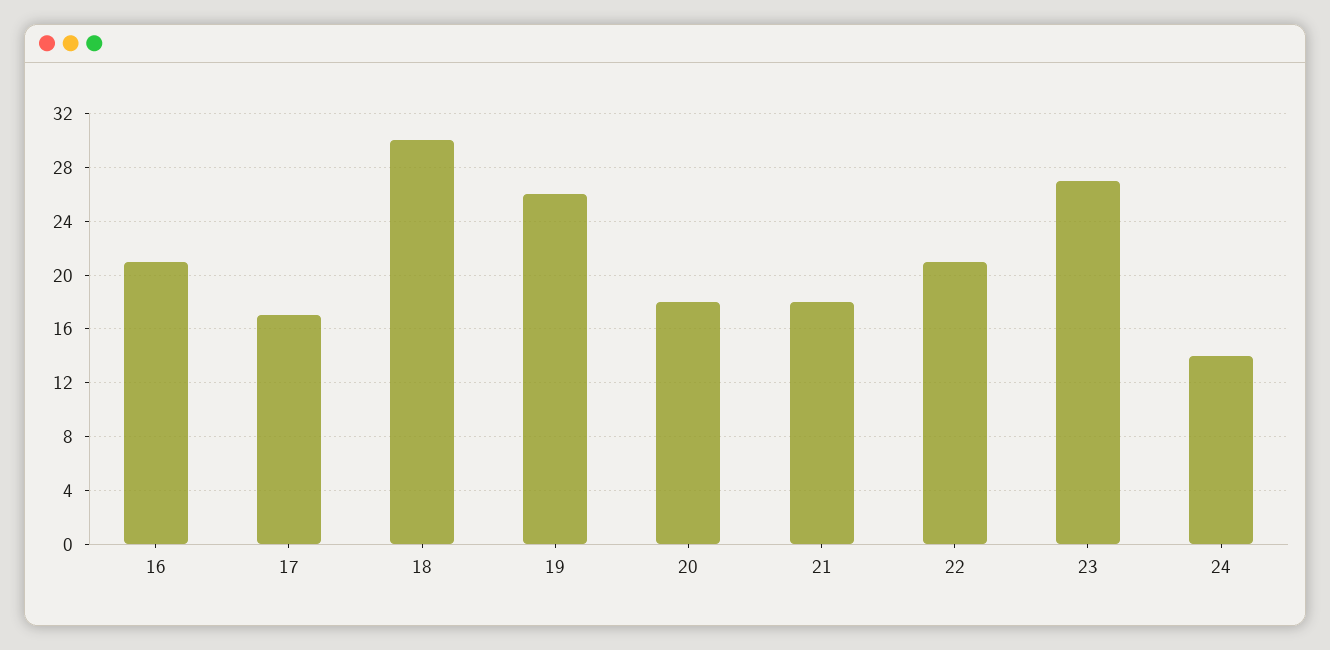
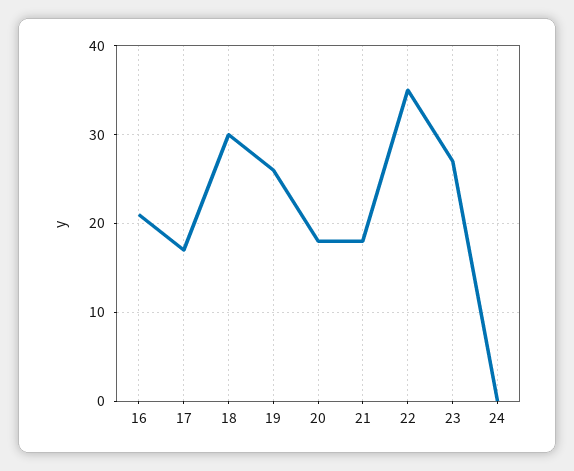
  {
    "16": 21,
    "17": 17,
    "18": 30,
    "19": 26,
    "20": 18,
    "21": 18,
-   "22": 21,
+   "22": 35,
    "23": 27,
-   "24": 14
+   "24": 0
  }

